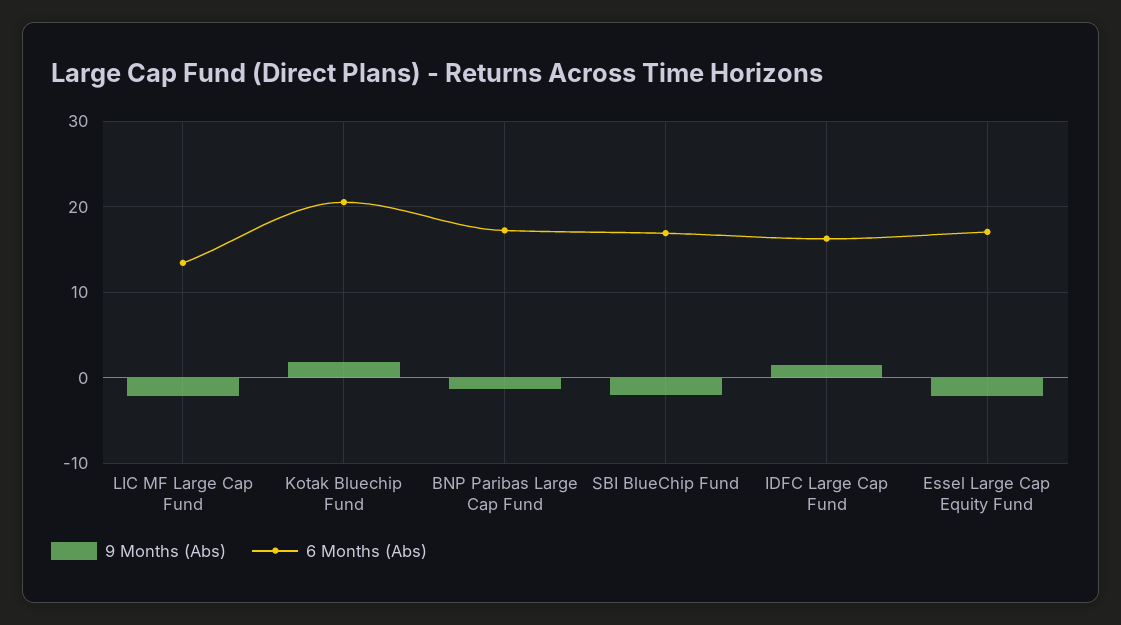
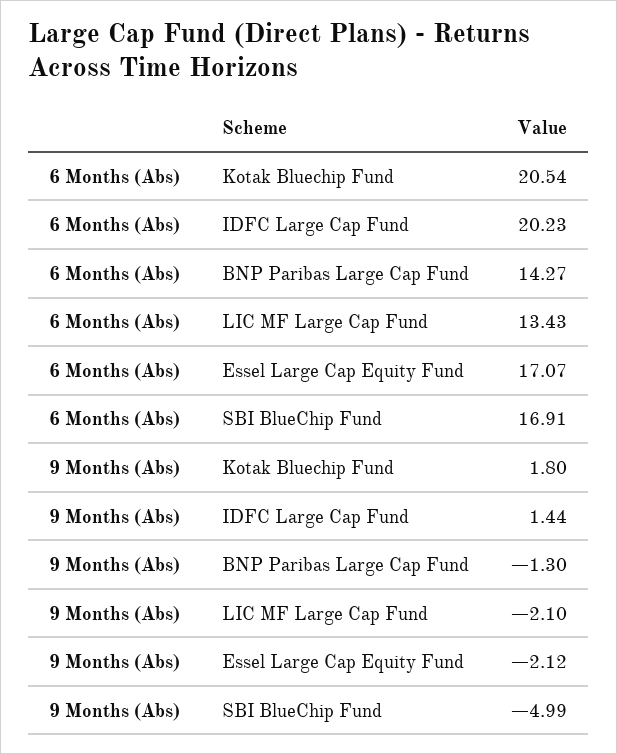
  {
    "9 Months (Abs)": {
      "LIC MF Large Cap Fund": -2.1,
      "Kotak Bluechip Fund": 1.8,
      "BNP Paribas Large Cap Fund": -1.3,
-     "SBI BlueChip Fund": -2,
+     "SBI BlueChip Fund": -4.99,
      "IDFC Large Cap Fund": 1.44,
      "Essel Large Cap Equity Fund": -2.12
    },
    "6 Months (Abs)": {
      "LIC MF Large Cap Fund": 13.43,
      "Kotak Bluechip Fund": 20.54,
-     "BNP Paribas Large Cap Fund": 17,
+     "BNP Paribas Large Cap Fund": 14.27,
      "SBI BlueChip Fund": 16.91,
-     "IDFC Large Cap Fund": 16,
+     "IDFC Large Cap Fund": 20.23,
      "Essel Large Cap Equity Fund": 17.07
    }
  }

